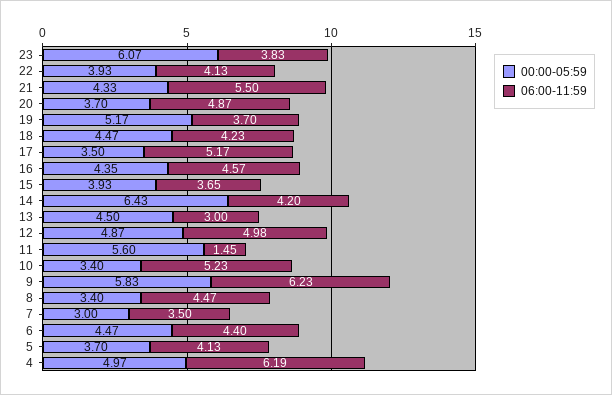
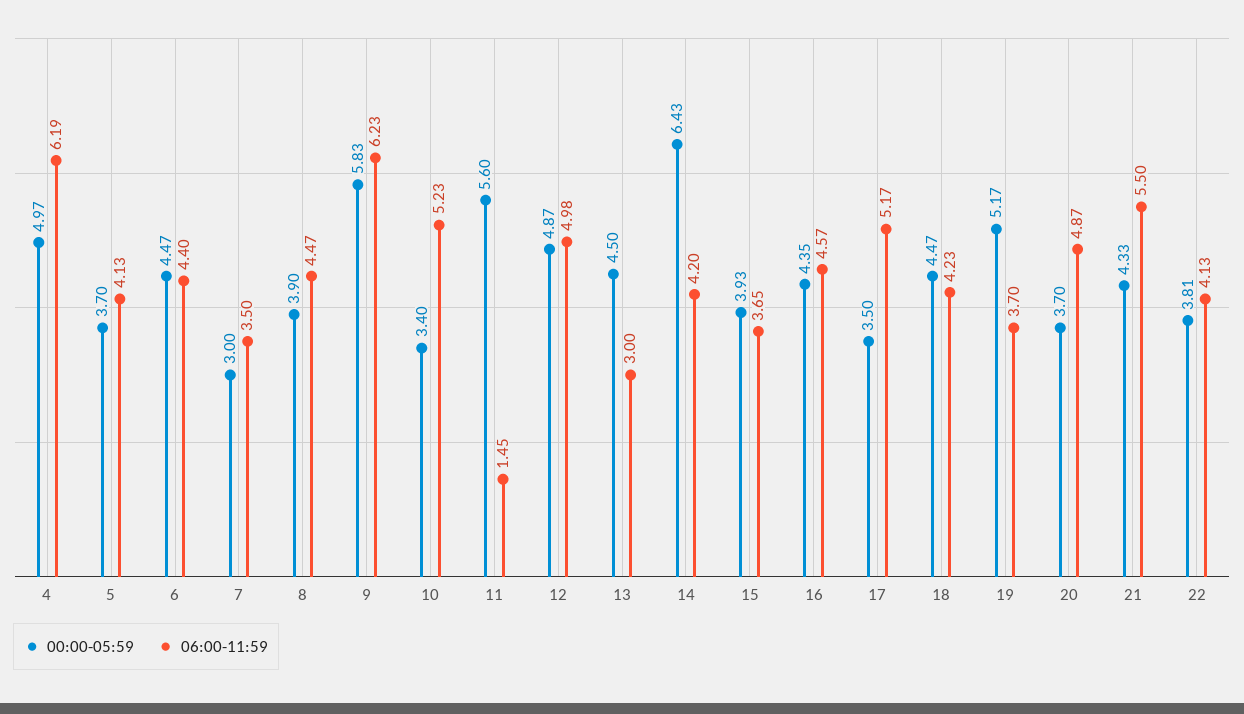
  {
    "00:00-05:59": {
-     "23": 6.07,
-     "22": 3.93,
+     "22": 3.81,
      "21": 4.33,
      "20": 3.7,
      "19": 5.17,
      "18": 4.47,
      "17": 3.5,
      "16": 4.35,
      "15": 3.93,
      "14": 6.43,
      "13": 4.5,
      "12": 4.87,
      "11": 5.6,
      "10": 3.4,
      "9": 5.83,
-     "8": 3.4,
+     "8": 3.9,
      "7": 3,
      "6": 4.47,
      "5": 3.7,
      "4": 4.97
    },
    "06:00-11:59": {
-     "23": 3.83,
      "22": 4.13,
      "21": 5.5,
      "20": 4.87,
      "19": 3.7,
      "18": 4.23,
      "17": 5.17,
      "16": 4.57,
      "15": 3.65,
      "14": 4.2,
      "13": 3,
      "12": 4.98,
      "11": 1.45,
      "10": 5.23,
      "9": 6.23,
      "8": 4.47,
      "7": 3.5,
      "6": 4.4,
      "5": 4.13,
      "4": 6.19
    }
  }

